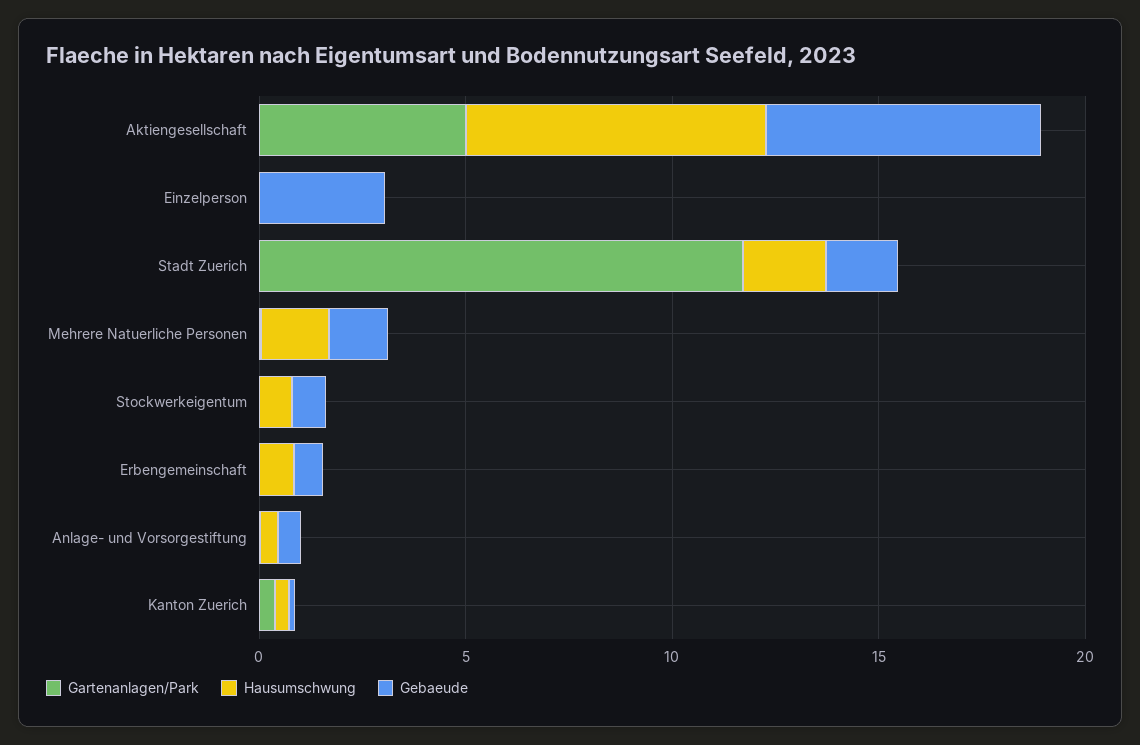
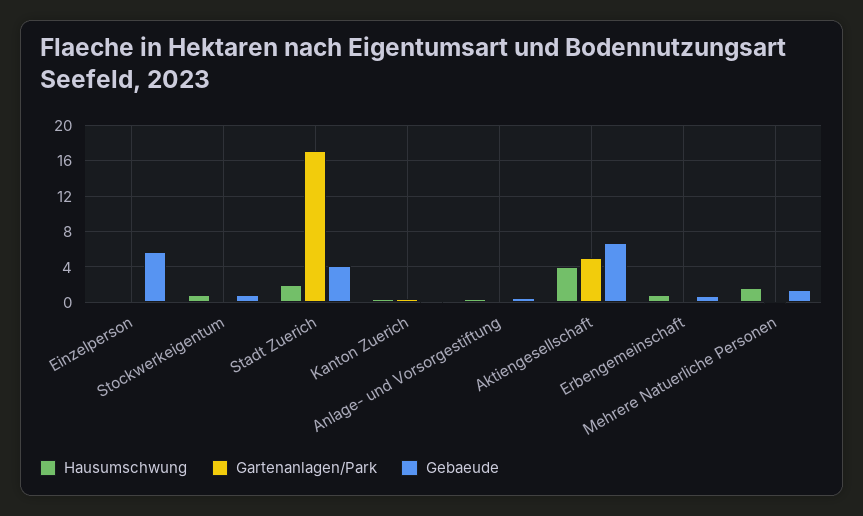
  {
    "Gartenanlagen/Park": {
      "Aktiengesellschaft": 5,
      "Einzelperson": 0,
-     "Stadt Zuerich": 12,
+     "Stadt Zuerich": 17,
      "Mehrere Natuerliche Personen": 0,
      "Stockwerkeigentum": 0,
      "Erbengemeinschaft": 0,
      "Anlage- und Vorsorgestiftung": 0,
      "Kanton Zuerich": 0
    },
    "Hausumschwung": {
-     "Aktiengesellschaft": 7,
+     "Aktiengesellschaft": 4,
      "Einzelperson": 0,
      "Stadt Zuerich": 2,
      "Mehrere Natuerliche Personen": 2,
      "Stockwerkeigentum": 1,
      "Erbengemeinschaft": 1,
      "Anlage- und Vorsorgestiftung": 0,
      "Kanton Zuerich": 0
    },
    "Gebaeude": {
      "Aktiengesellschaft": 7,
-     "Einzelperson": 3,
+     "Einzelperson": 6,
-     "Stadt Zuerich": 2,
+     "Stadt Zuerich": 4,
      "Mehrere Natuerliche Personen": 1,
      "Stockwerkeigentum": 1,
      "Erbengemeinschaft": 1,
      "Anlage- und Vorsorgestiftung": 1,
      "Kanton Zuerich": 0
    }
  }

